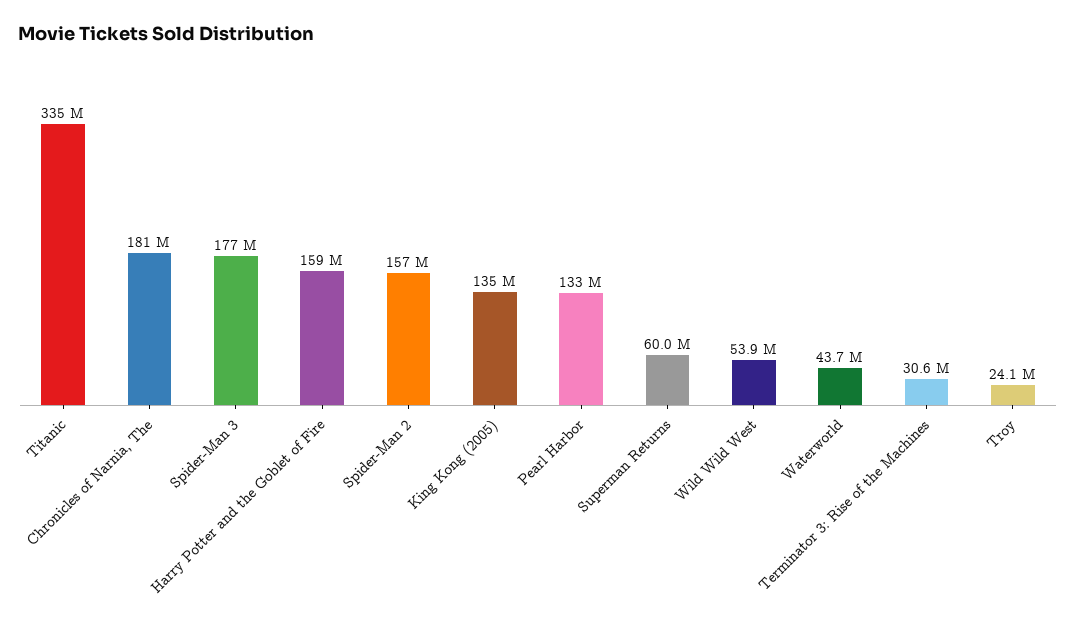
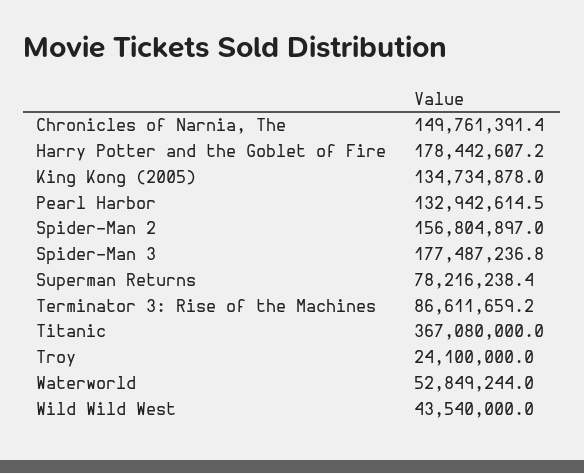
  {
-   "Titanic": 335000000,
+   "Titanic": 367080000,
-   "Chronicles of Narnia, The": 181000000,
+   "Chronicles of Narnia, The": 149761391.4,
    "Spider-Man 3": 177487236.8,
-   "Harry Potter and the Goblet of Fire": 159000000,
+   "Harry Potter and the Goblet of Fire": 178442607.2,
    "Spider-Man 2": 156804897,
    "King Kong (2005)": 134734878,
    "Pearl Harbor": 132942614.5,
-   "Superman Returns": 60000000,
+   "Superman Returns": 78216238.4,
-   "Wild Wild West": 53900000,
+   "Wild Wild West": 43540000,
-   "Waterworld": 43700000,
+   "Waterworld": 52849244,
-   "Terminator 3: Rise of the Machines": 30600000,
+   "Terminator 3: Rise of the Machines": 86611659.2,
    "Troy": 24100000
  }

